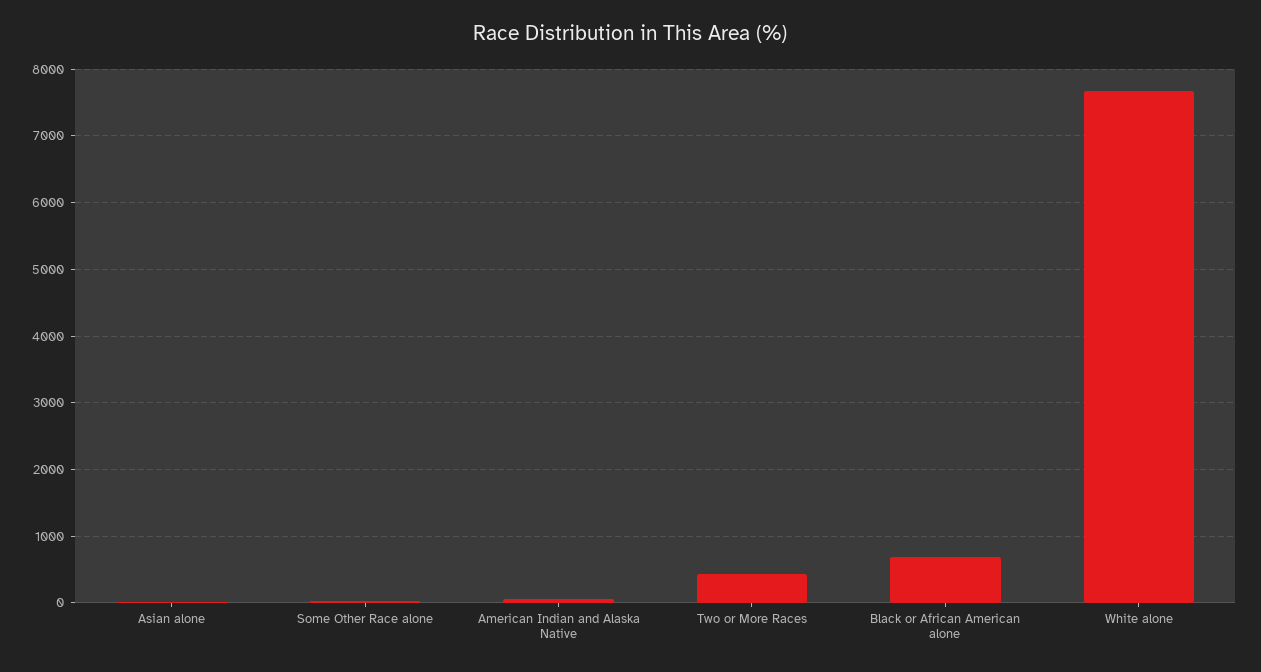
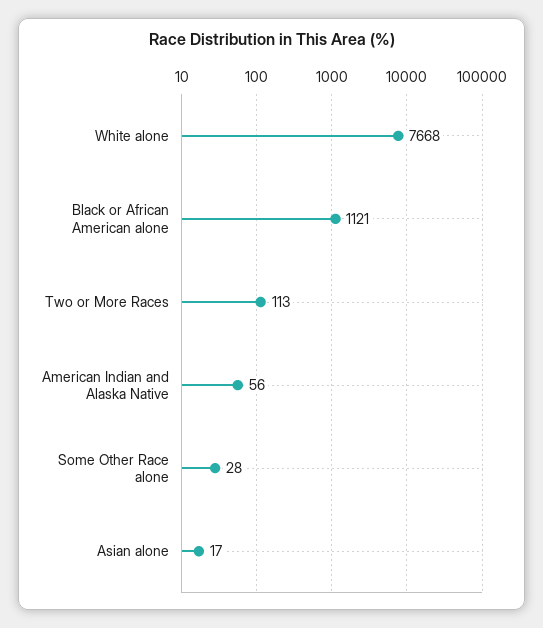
  {
    "Asian alone": 17,
    "Some Other Race alone": 28,
    "American Indian and Alaska Native": 56,
-   "Two or More Races": 400,
+   "Two or More Races": 113,
-   "Black or African American alone": 700,
+   "Black or African American alone": 1121,
    "White alone": 7668
  }

